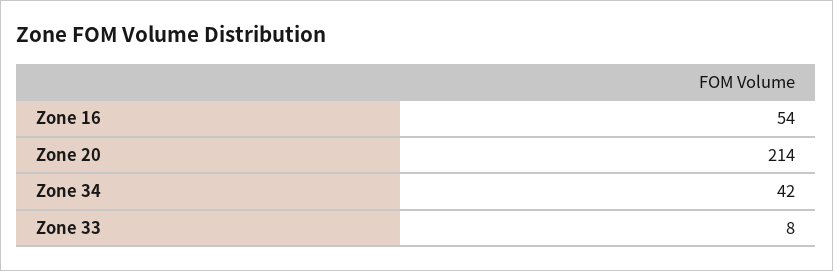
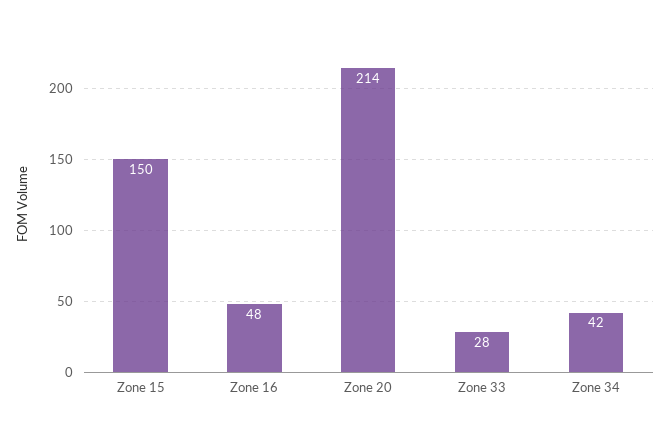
  {
-   "Zone 16": 54,
+   "Zone 16": 48,
    "Zone 20": 214,
    "Zone 34": 42,
-   "Zone 33": 8
+   "Zone 33": 28,
+   "Zone 15": 150
  }

